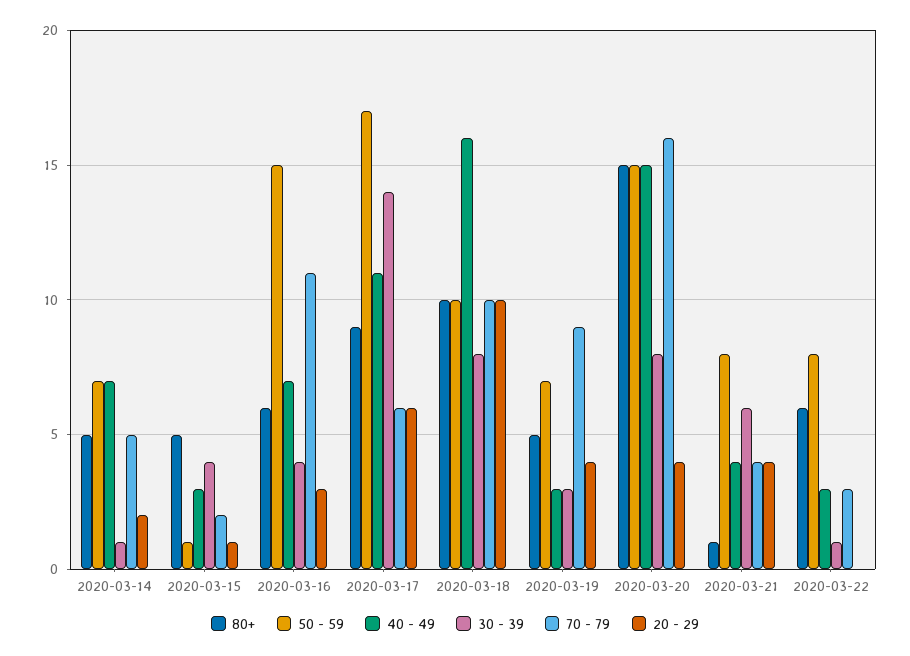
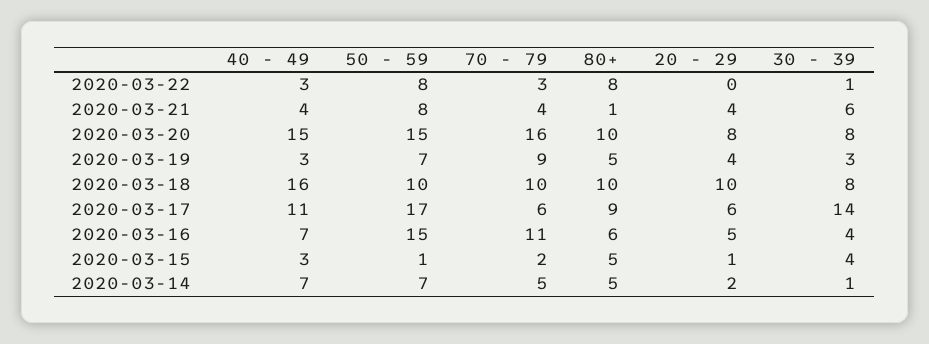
  {
    "80+": {
      "2020-03-14": 5,
      "2020-03-15": 5,
      "2020-03-16": 6,
      "2020-03-17": 9,
      "2020-03-18": 10,
      "2020-03-19": 5,
-     "2020-03-20": 15,
+     "2020-03-20": 10,
      "2020-03-21": 1,
-     "2020-03-22": 6
+     "2020-03-22": 8
    },
    "50 - 59": {
      "2020-03-14": 7,
      "2020-03-15": 1,
      "2020-03-16": 15,
      "2020-03-17": 17,
      "2020-03-18": 10,
      "2020-03-19": 7,
      "2020-03-20": 15,
      "2020-03-21": 8,
      "2020-03-22": 8
    },
    "40 - 49": {
      "2020-03-14": 7,
      "2020-03-15": 3,
      "2020-03-16": 7,
      "2020-03-17": 11,
      "2020-03-18": 16,
      "2020-03-19": 3,
      "2020-03-20": 15,
      "2020-03-21": 4,
      "2020-03-22": 3
    },
    "30 - 39": {
      "2020-03-14": 1,
      "2020-03-15": 4,
      "2020-03-16": 4,
      "2020-03-17": 14,
      "2020-03-18": 8,
      "2020-03-19": 3,
      "2020-03-20": 8,
      "2020-03-21": 6,
      "2020-03-22": 1
    },
    "70 - 79": {
      "2020-03-14": 5,
      "2020-03-15": 2,
      "2020-03-16": 11,
      "2020-03-17": 6,
      "2020-03-18": 10,
      "2020-03-19": 9,
      "2020-03-20": 16,
      "2020-03-21": 4,
      "2020-03-22": 3
    },
    "20 - 29": {
      "2020-03-14": 2,
      "2020-03-15": 1,
-     "2020-03-16": 3,
+     "2020-03-16": 5,
      "2020-03-17": 6,
      "2020-03-18": 10,
      "2020-03-19": 4,
-     "2020-03-20": 4,
+     "2020-03-20": 8,
      "2020-03-21": 4,
      "2020-03-22": 0
    }
  }

